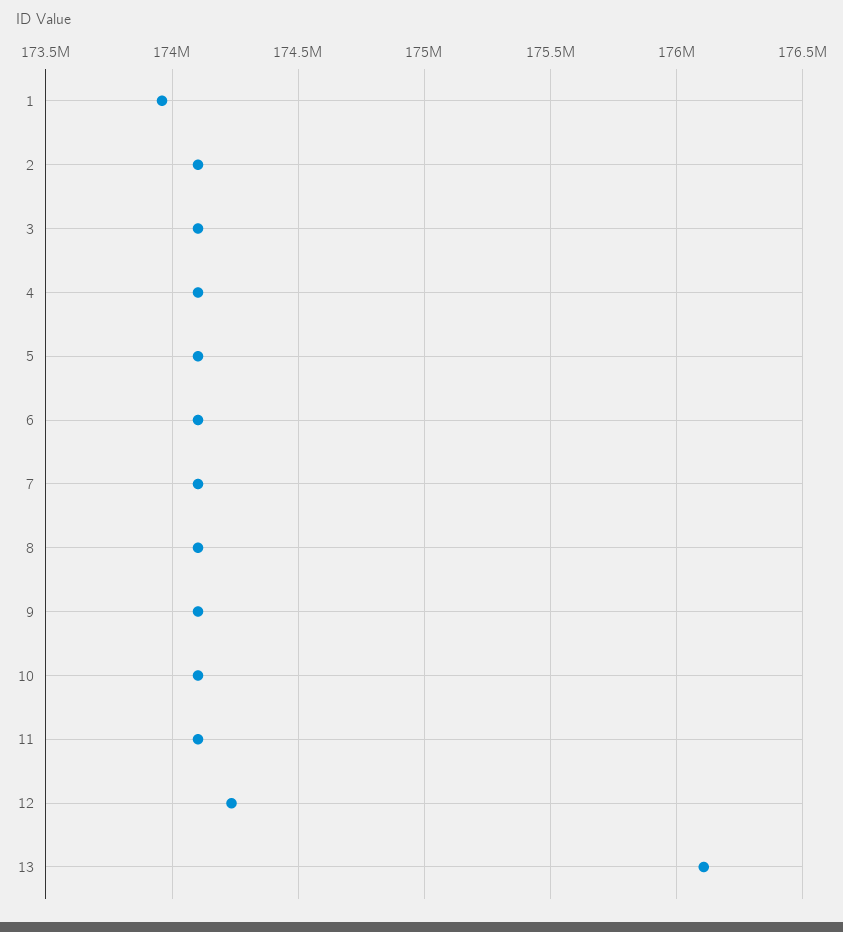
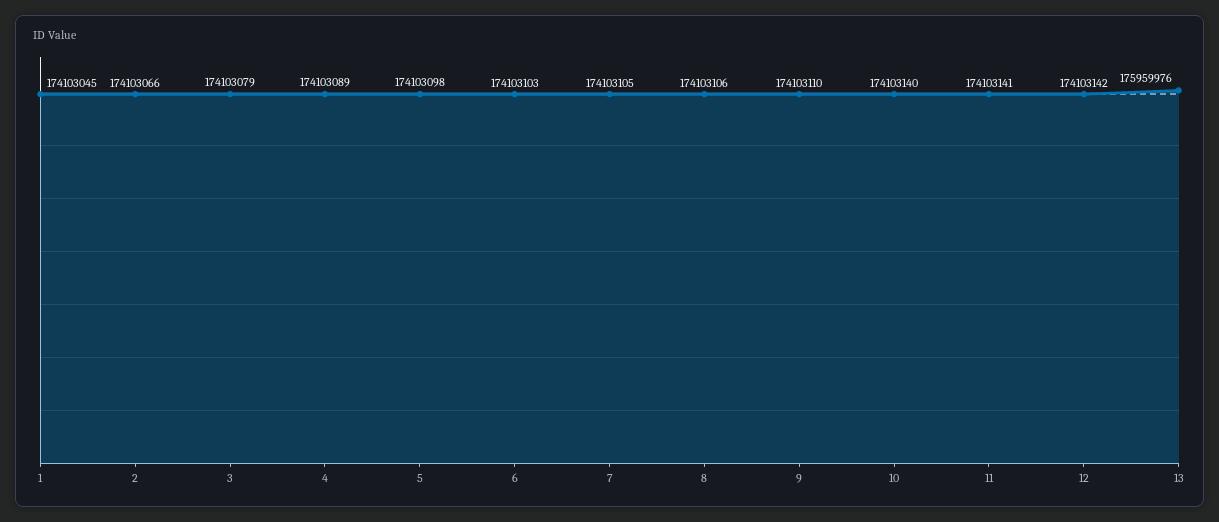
  {
-   "1": 173950000,
+   "1": 174103045,
    "2": 174103066,
    "3": 174103079,
    "4": 174103089,
    "5": 174103098,
    "6": 174103103,
    "7": 174103105,
    "8": 174103106,
    "9": 174103110,
    "10": 174103140,
    "11": 174103141,
-   "12": 174250000,
+   "12": 174103142,
-   "13": 176100000
+   "13": 175959976
  }

